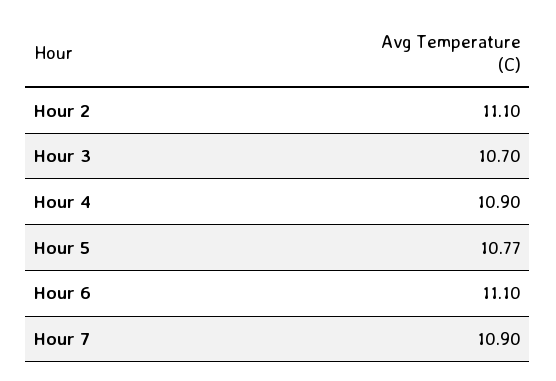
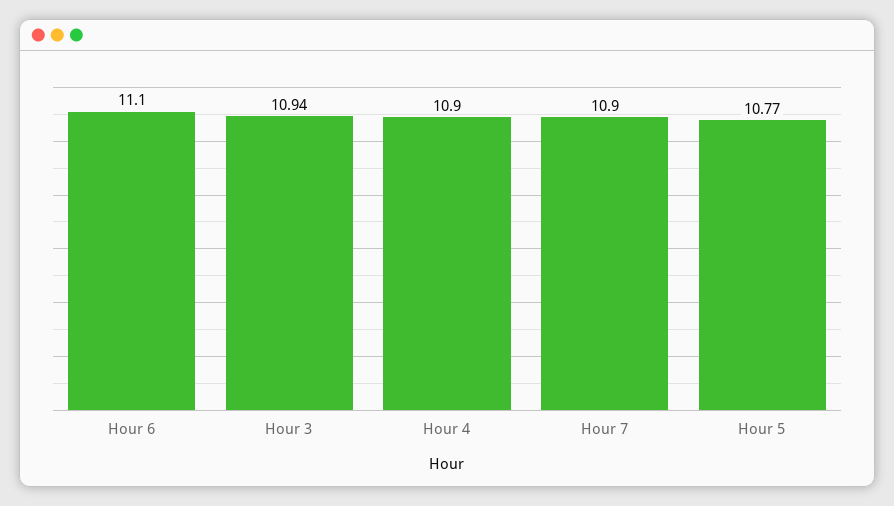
  {
-   "Hour 2": 11.1,
-   "Hour 3": 10.7,
+   "Hour 3": 10.94,
    "Hour 4": 10.9,
    "Hour 5": 10.77,
    "Hour 6": 11.1,
    "Hour 7": 10.9
  }

